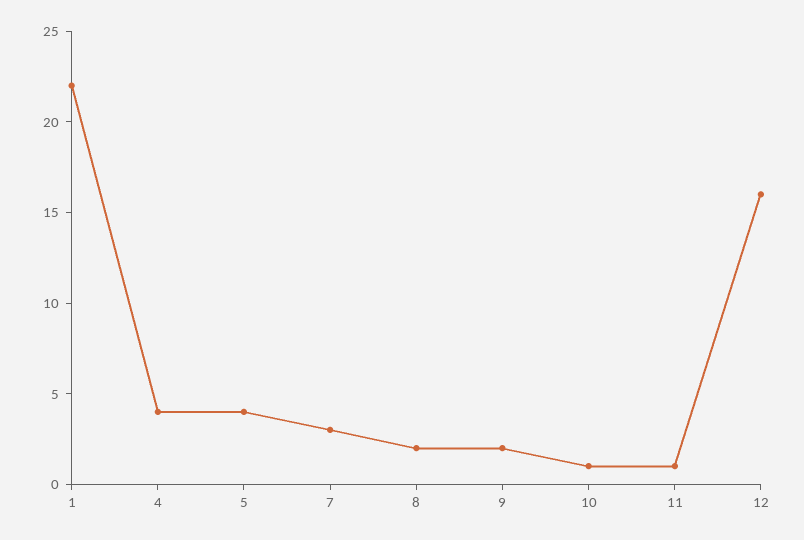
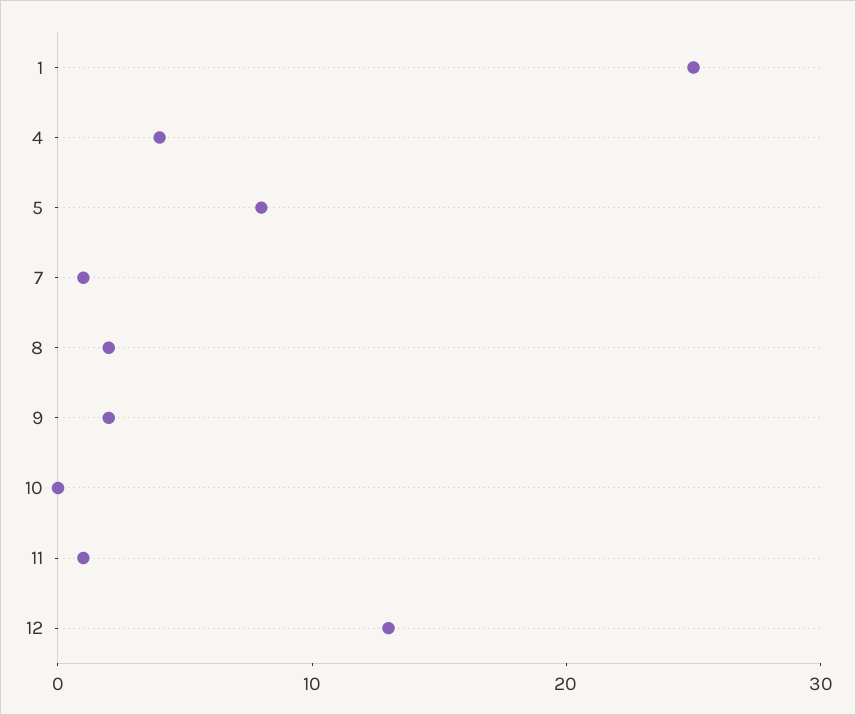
  {
-   "1": 22,
+   "1": 25,
    "4": 4,
-   "5": 4,
+   "5": 8,
-   "7": 3,
+   "7": 1,
    "8": 2,
    "9": 2,
-   "10": 1,
+   "10": 0,
    "11": 1,
-   "12": 16
+   "12": 13
  }

